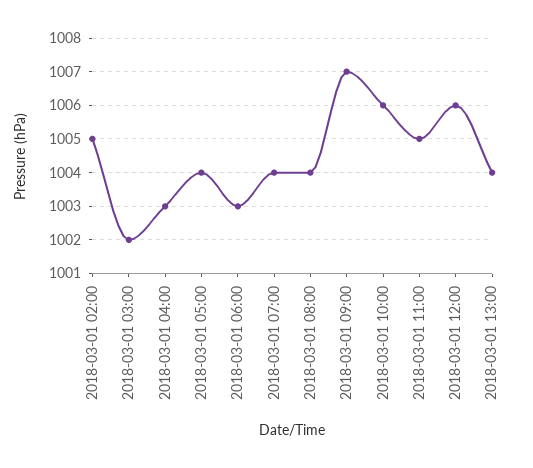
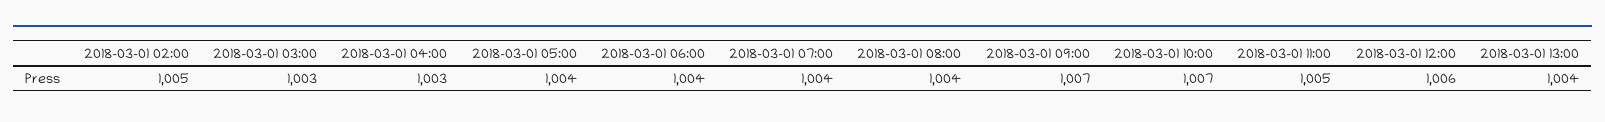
  {
    "2018-03-01 02:00": 1005,
-   "2018-03-01 03:00": 1002,
+   "2018-03-01 03:00": 1003,
    "2018-03-01 04:00": 1003,
    "2018-03-01 05:00": 1004,
-   "2018-03-01 06:00": 1003,
+   "2018-03-01 06:00": 1004,
    "2018-03-01 07:00": 1004,
    "2018-03-01 08:00": 1004,
    "2018-03-01 09:00": 1007,
-   "2018-03-01 10:00": 1006,
+   "2018-03-01 10:00": 1007,
    "2018-03-01 11:00": 1005,
    "2018-03-01 12:00": 1006,
    "2018-03-01 13:00": 1004
  }

